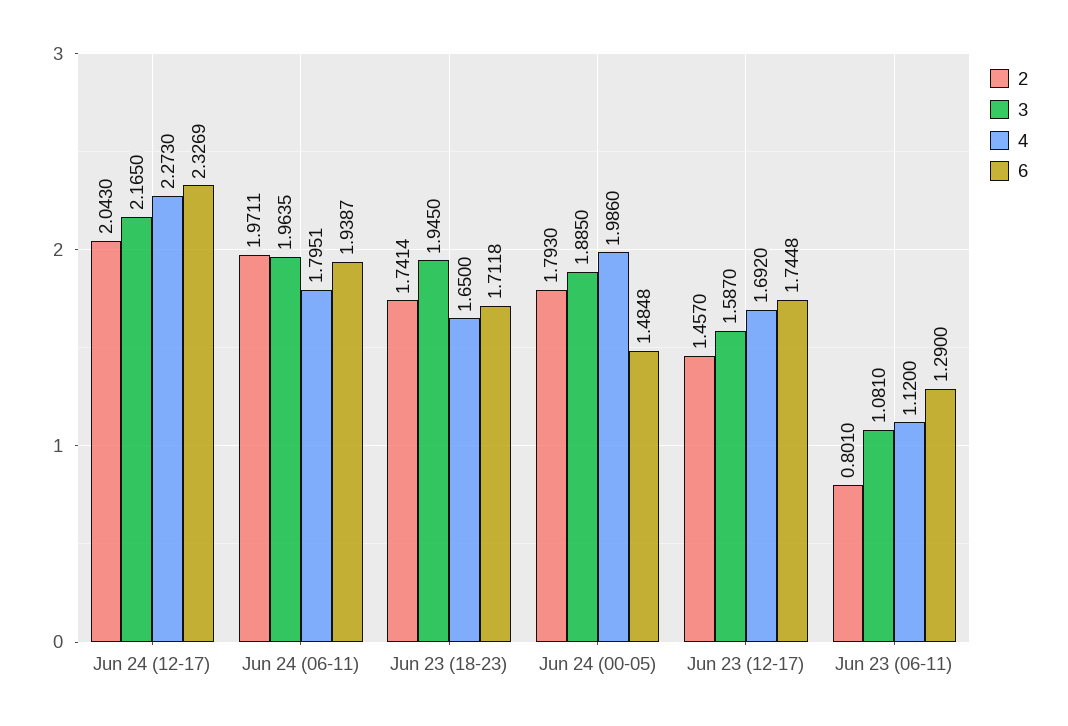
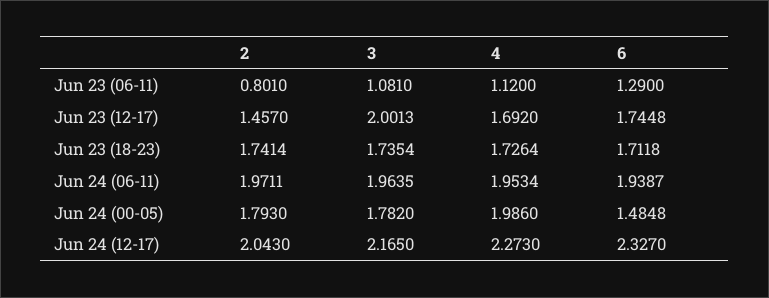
  {
    "2": {
      "Jun 24 (12-17)": 2.043,
      "Jun 24 (06-11)": 1.9711,
      "Jun 23 (18-23)": 1.7414,
      "Jun 24 (00-05)": 1.793,
      "Jun 23 (12-17)": 1.457,
      "Jun 23 (06-11)": 0.801
    },
    "3": {
      "Jun 24 (12-17)": 2.165,
      "Jun 24 (06-11)": 1.9635,
-     "Jun 23 (18-23)": 1.945,
+     "Jun 23 (18-23)": 1.7354,
-     "Jun 24 (00-05)": 1.885,
+     "Jun 24 (00-05)": 1.782,
-     "Jun 23 (12-17)": 1.587,
+     "Jun 23 (12-17)": 2.0013,
      "Jun 23 (06-11)": 1.081
    },
    "4": {
      "Jun 24 (12-17)": 2.273,
-     "Jun 24 (06-11)": 1.7951,
+     "Jun 24 (06-11)": 1.9534,
-     "Jun 23 (18-23)": 1.65,
+     "Jun 23 (18-23)": 1.7264,
      "Jun 24 (00-05)": 1.986,
      "Jun 23 (12-17)": 1.692,
      "Jun 23 (06-11)": 1.12
    },
    "6": {
-     "Jun 24 (12-17)": 2.3269,
+     "Jun 24 (12-17)": 2.327,
      "Jun 24 (06-11)": 1.9387,
      "Jun 23 (18-23)": 1.7118,
      "Jun 24 (00-05)": 1.4848,
      "Jun 23 (12-17)": 1.7448,
      "Jun 23 (06-11)": 1.29
    }
  }

